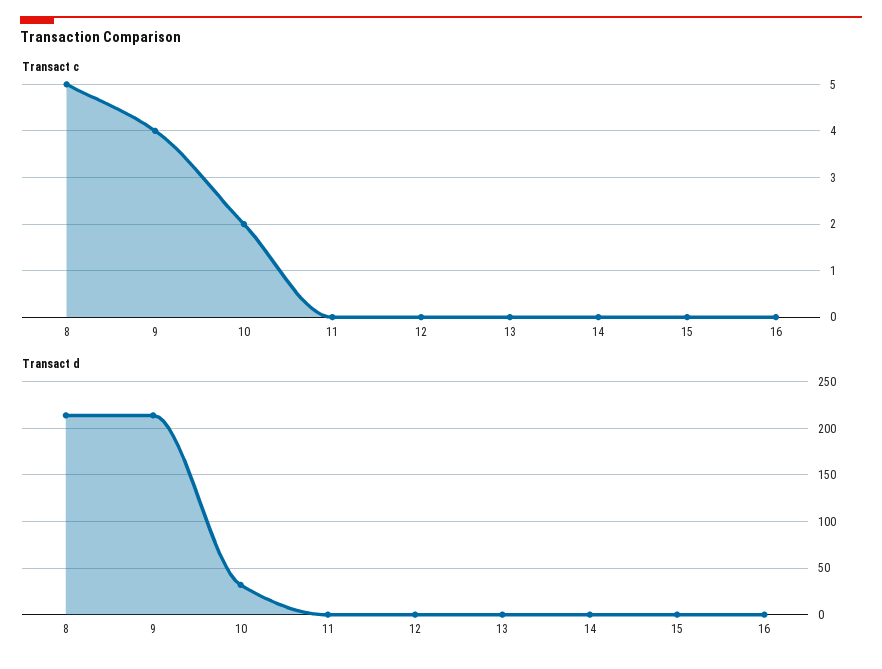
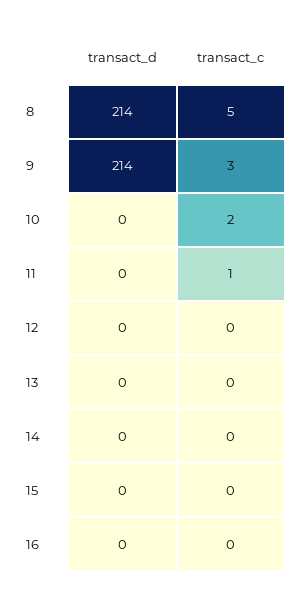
  {
    "Transact c": {
      "8": 5,
-     "9": 4,
+     "9": 3,
      "10": 2,
-     "11": 0,
+     "11": 1,
      "12": 0,
      "13": 0,
      "14": 0,
      "15": 0,
      "16": 0
    },
    "Transact d": {
      "8": 214,
      "9": 214,
-     "10": 30,
+     "10": 0,
      "11": 0,
      "12": 0,
      "13": 0,
      "14": 0,
      "15": 0,
      "16": 0
    }
  }

